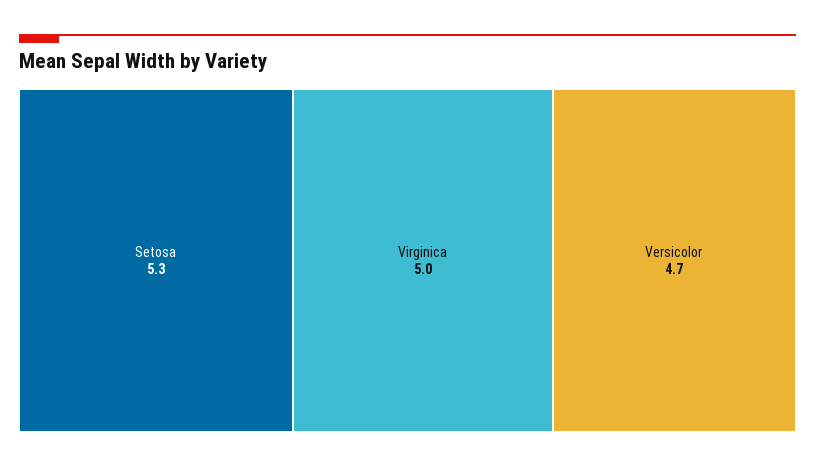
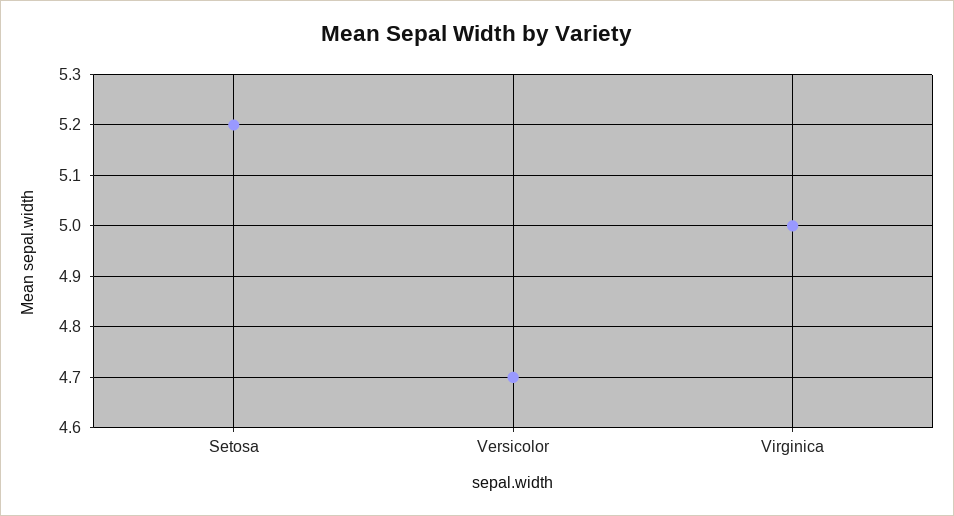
  {
-   "Setosa": 5.3,
+   "Setosa": 5.2,
    "Virginica": 5,
    "Versicolor": 4.7
  }

